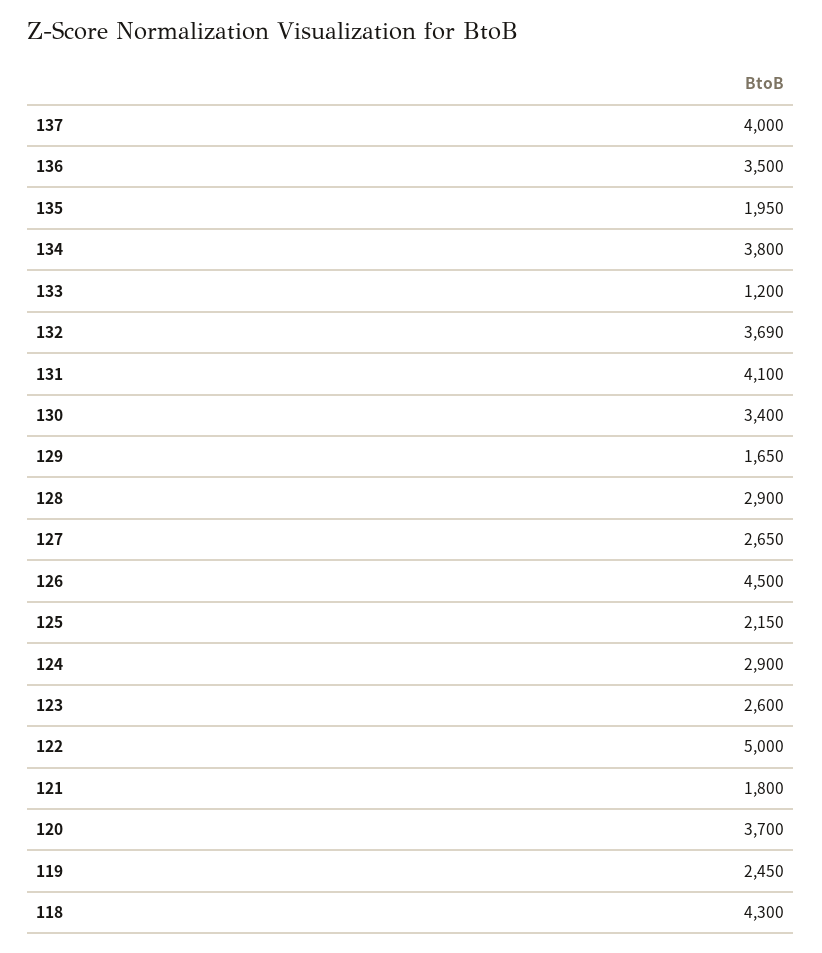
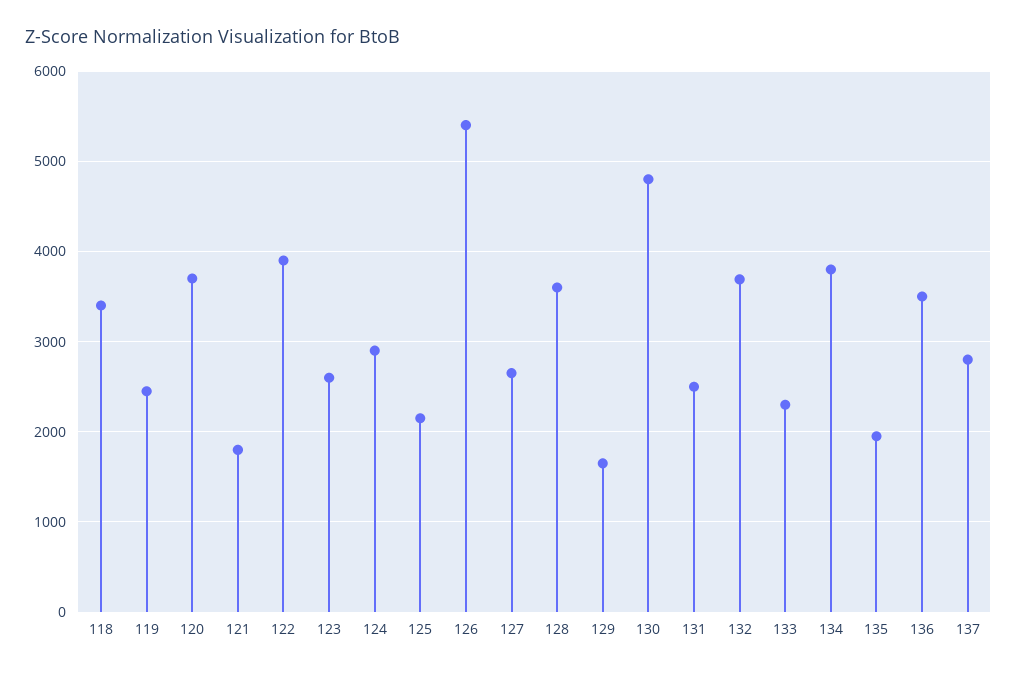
  {
-   "137": 4000,
+   "137": 2800,
    "136": 3500,
    "135": 1950,
    "134": 3800,
-   "133": 1200,
+   "133": 2300,
    "132": 3690,
-   "131": 4100,
+   "131": 2500,
-   "130": 3400,
+   "130": 4800,
    "129": 1650,
-   "128": 2900,
+   "128": 3600,
    "127": 2650,
-   "126": 4500,
+   "126": 5400,
    "125": 2150,
    "124": 2900,
    "123": 2600,
-   "122": 5000,
+   "122": 3900,
    "121": 1800,
    "120": 3700,
    "119": 2450,
-   "118": 4300
+   "118": 3400
  }

